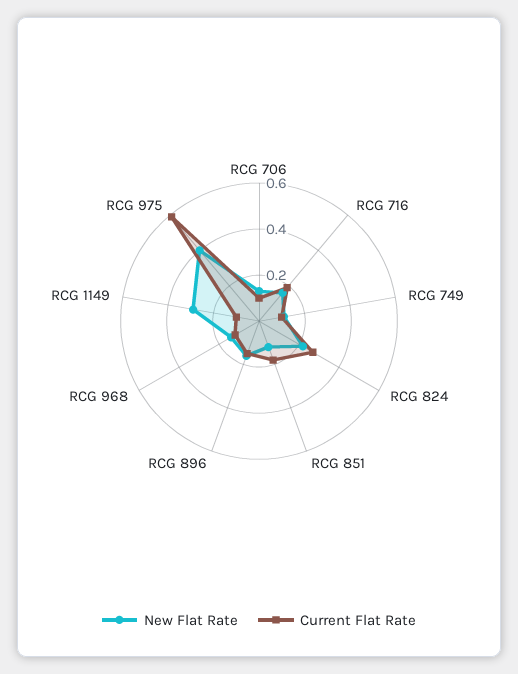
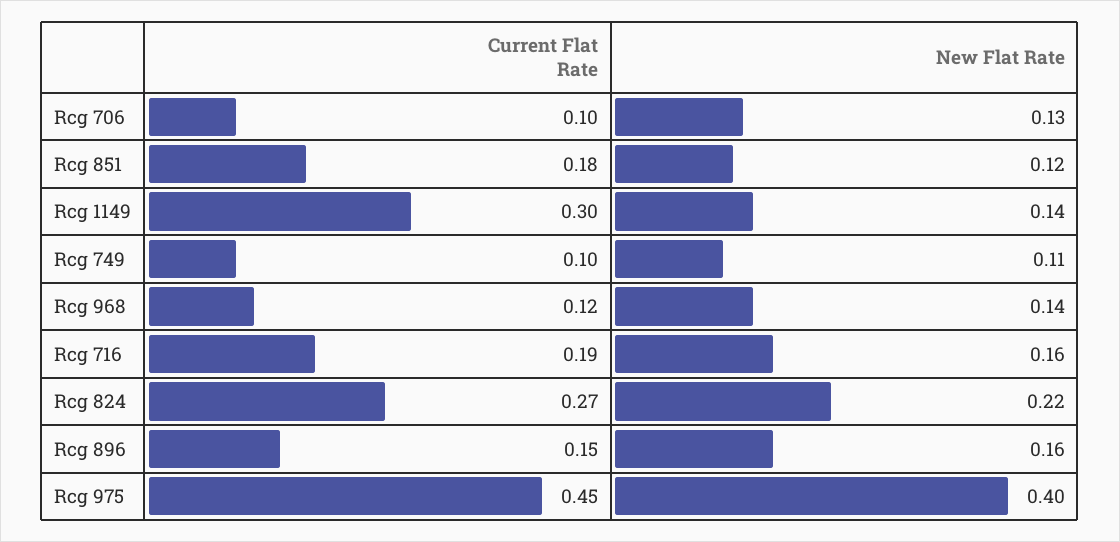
  {
    "New Flat Rate": {
      "RCG 706": 0.13,
      "RCG 716": 0.16,
      "RCG 749": 0.11,
      "RCG 824": 0.22,
      "RCG 851": 0.12,
      "RCG 896": 0.16,
      "RCG 968": 0.14,
-     "RCG 1149": 0.3,
+     "RCG 1149": 0.14,
      "RCG 975": 0.4
    },
    "Current Flat Rate": {
      "RCG 706": 0.1,
      "RCG 716": 0.19,
      "RCG 749": 0.1,
      "RCG 824": 0.27,
      "RCG 851": 0.18,
      "RCG 896": 0.15,
      "RCG 968": 0.12,
-     "RCG 1149": 0.1,
+     "RCG 1149": 0.3,
-     "RCG 975": 0.6
+     "RCG 975": 0.45
    }
  }

